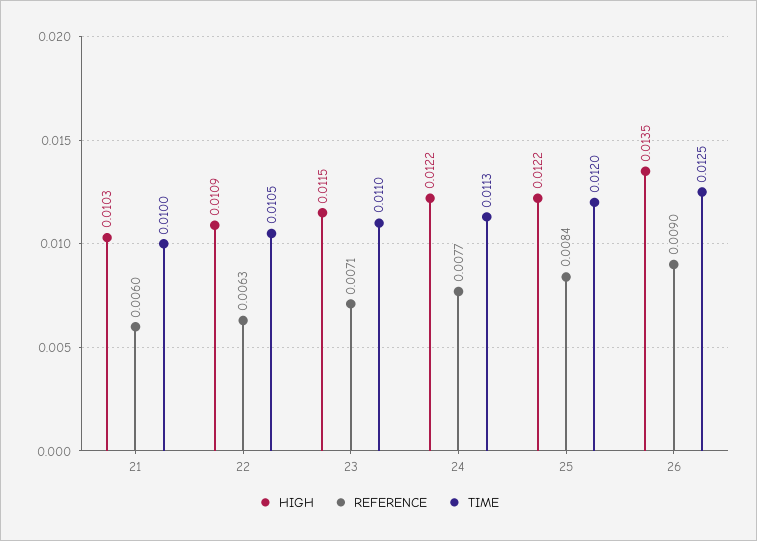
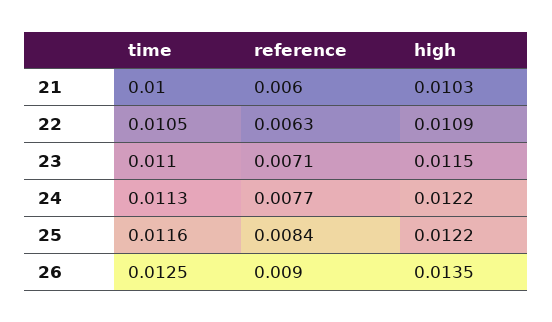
  {
    "HIGH": {
      "21": 0.0103,
      "22": 0.0109,
      "23": 0.0115,
      "24": 0.0122,
      "25": 0.0122,
      "26": 0.0135
    },
    "REFERENCE": {
      "21": 0.006,
      "22": 0.0063,
      "23": 0.0071,
      "24": 0.0077,
      "25": 0.0084,
      "26": 0.009
    },
    "TIME": {
      "21": 0.01,
      "22": 0.0105,
      "23": 0.011,
      "24": 0.0113,
-     "25": 0.012,
+     "25": 0.0116,
      "26": 0.0125
    }
  }

